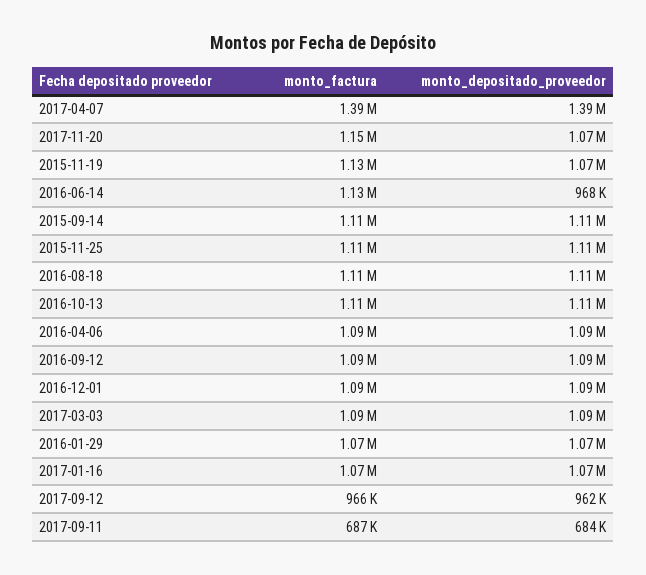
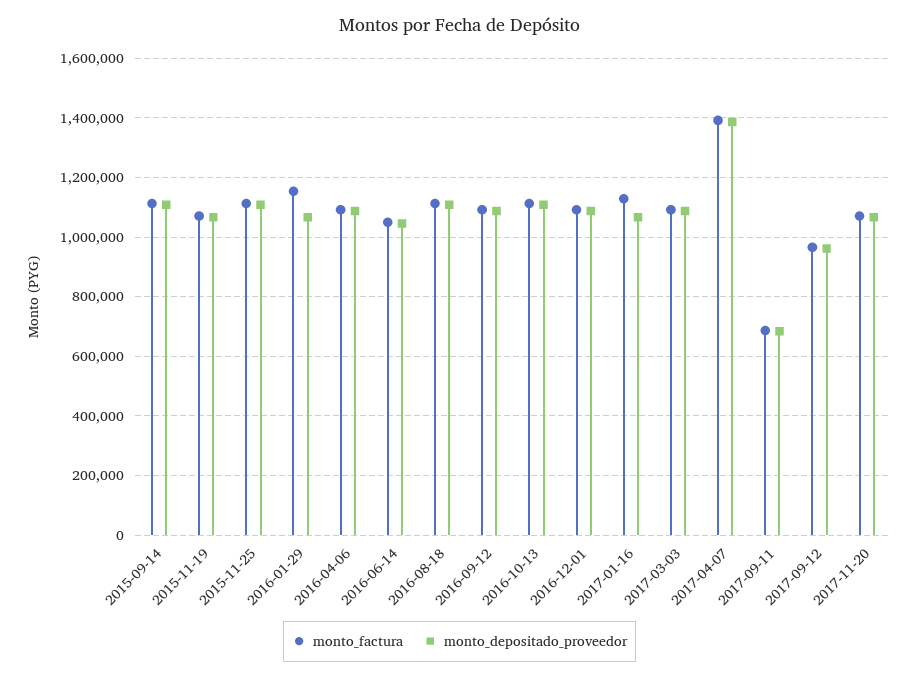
  {
    "monto_factura": {
      "2017-04-07": 1390000,
-     "2017-11-20": 1150000,
+     "2017-11-20": 1075000,
-     "2015-11-19": 1130000,
+     "2015-11-19": 1075000,
-     "2016-06-14": 1130000,
+     "2016-06-14": 1050000,
      "2015-09-14": 1110000,
      "2015-11-25": 1110000,
      "2016-08-18": 1110000,
      "2016-10-13": 1110000,
      "2016-04-06": 1090000,
      "2016-09-12": 1090000,
      "2016-12-01": 1090000,
      "2017-03-03": 1090000,
-     "2016-01-29": 1070000,
+     "2016-01-29": 1150000,
-     "2017-01-16": 1070000,
+     "2017-01-16": 1125000,
      "2017-09-12": 966000,
      "2017-09-11": 687000
    },
    "monto_depositado_proveedor": {
      "2017-04-07": 1390000,
      "2017-11-20": 1070000,
      "2015-11-19": 1070000,
-     "2016-06-14": 968000,
+     "2016-06-14": 1050000,
      "2015-09-14": 1110000,
      "2015-11-25": 1110000,
      "2016-08-18": 1110000,
      "2016-10-13": 1110000,
      "2016-04-06": 1090000,
      "2016-09-12": 1090000,
      "2016-12-01": 1090000,
      "2017-03-03": 1090000,
      "2016-01-29": 1070000,
      "2017-01-16": 1070000,
      "2017-09-12": 962000,
      "2017-09-11": 684000
    }
  }

